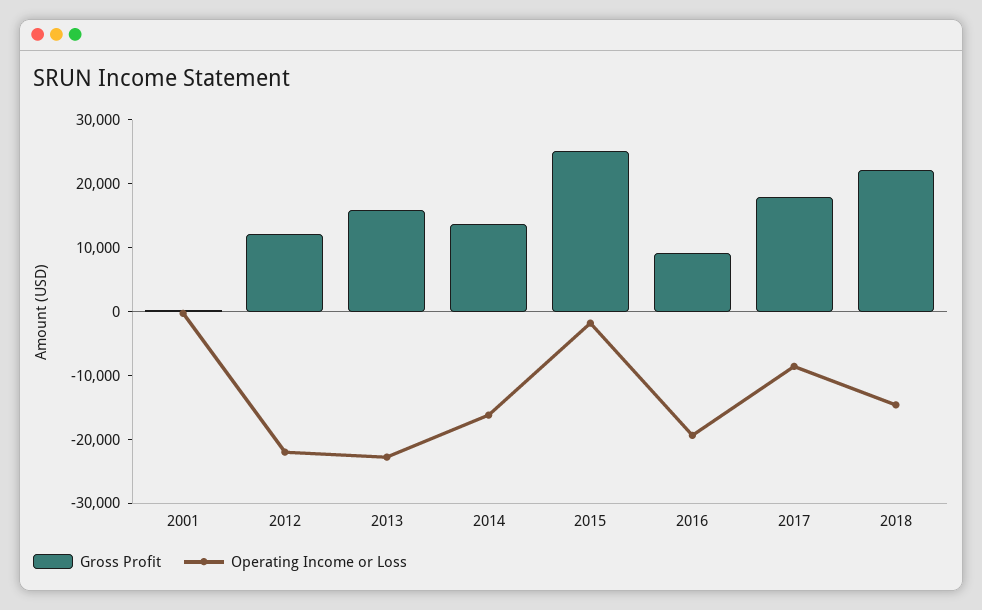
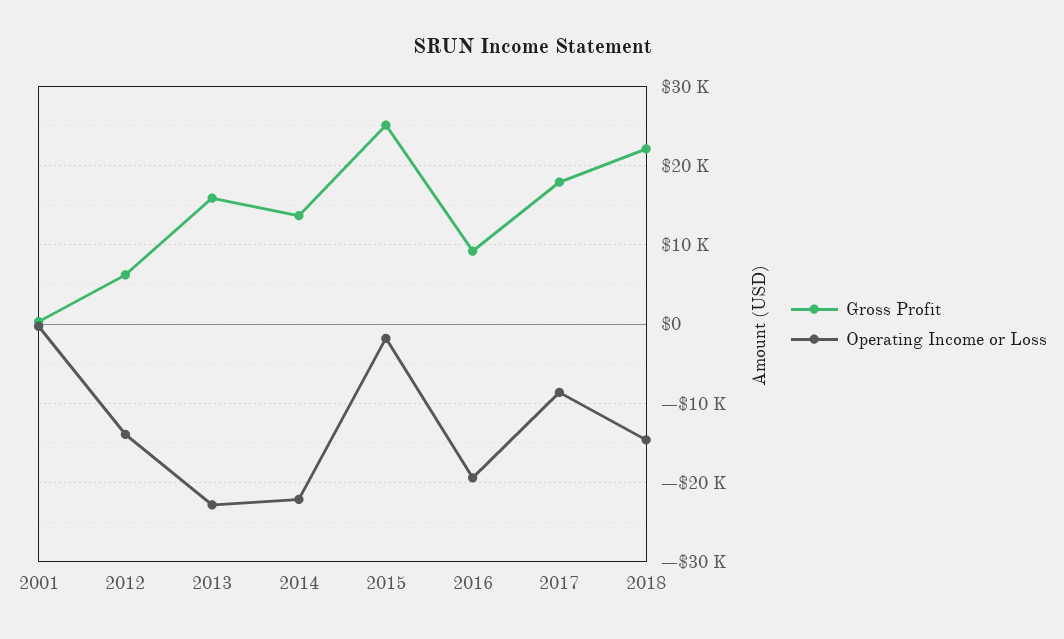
  {
    "Gross Profit": {
      "2001": 0,
-     "2012": 12000,
+     "2012": 6000,
      "2013": 16000,
      "2014": 14000,
      "2015": 25000,
      "2016": 9000,
      "2017": 18000,
      "2018": 22000
    },
    "Operating Income or Loss": {
      "2001": 0,
-     "2012": -22000,
+     "2012": -14000,
      "2013": -23000,
-     "2014": -16000,
+     "2014": -22000,
      "2015": -2000,
      "2016": -19000,
      "2017": -9000,
      "2018": -15000
    }
  }

